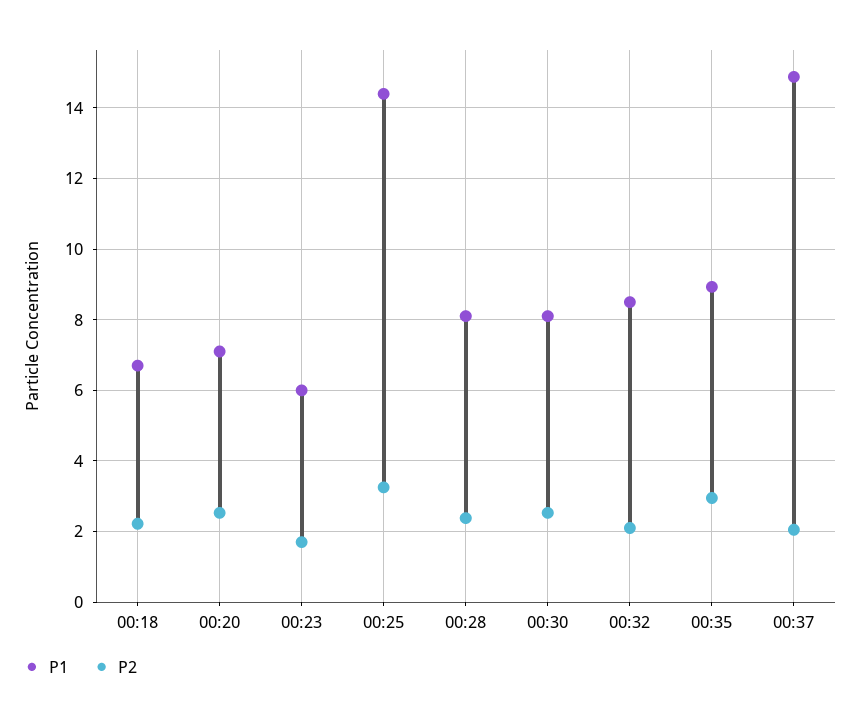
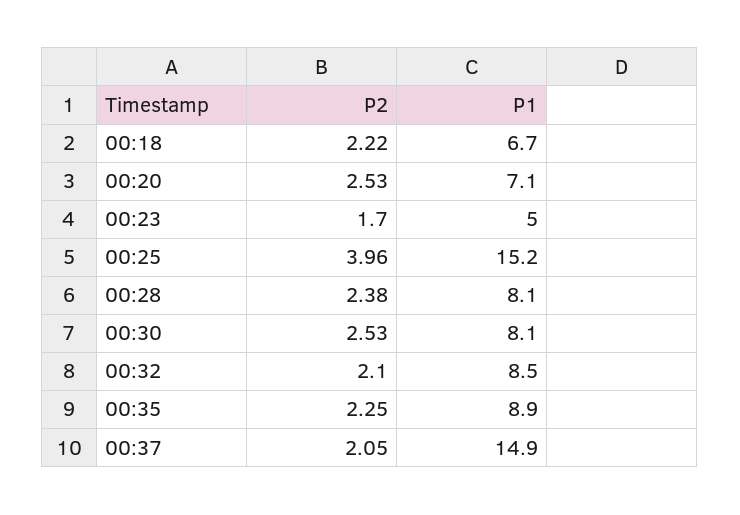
  {
    "P1": {
      "00:18": 6.7,
      "00:20": 7.1,
-     "00:23": 6,
+     "00:23": 5,
-     "00:25": 14.4,
+     "00:25": 15.2,
      "00:28": 8.1,
      "00:30": 8.1,
      "00:32": 8.5,
      "00:35": 8.9,
      "00:37": 14.9
    },
    "P2": {
      "00:18": 2.22,
      "00:20": 2.53,
      "00:23": 1.7,
-     "00:25": 3.2,
+     "00:25": 3.96,
      "00:28": 2.38,
      "00:30": 2.53,
      "00:32": 2.1,
-     "00:35": 3,
+     "00:35": 2.25,
      "00:37": 2.05
    }
  }

